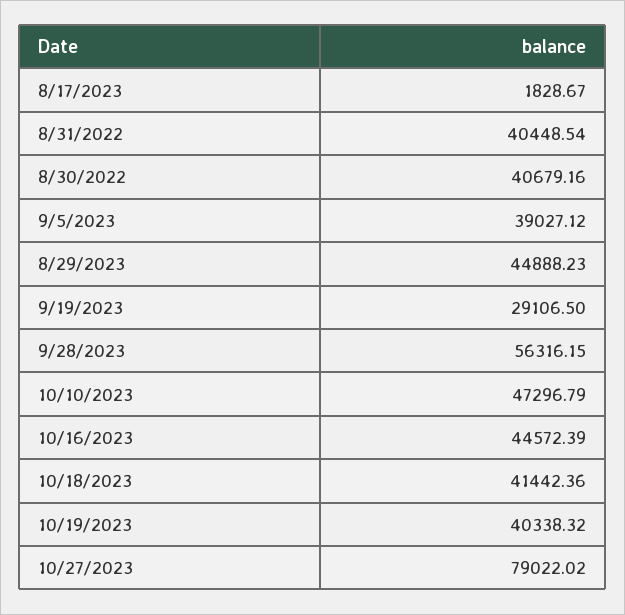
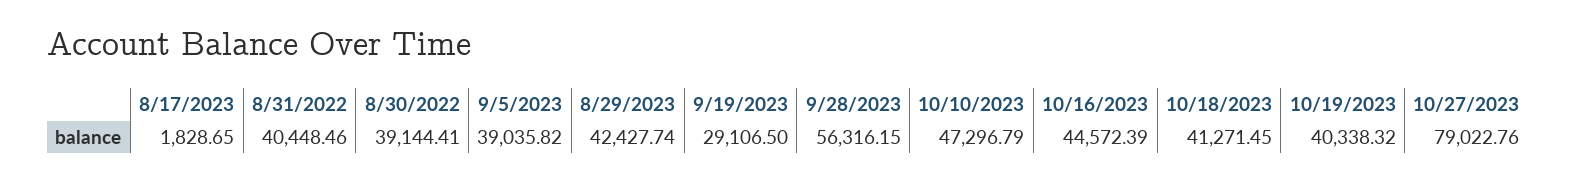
  {
-   "8/17/2023": 1828.67,
+   "8/17/2023": 1828.65,
-   "8/31/2022": 40448.54,
+   "8/31/2022": 40448.46,
-   "8/30/2022": 40679.16,
+   "8/30/2022": 39144.41,
-   "9/5/2023": 39027.12,
+   "9/5/2023": 39035.82,
-   "8/29/2023": 44888.23,
+   "8/29/2023": 42427.74,
    "9/19/2023": 29106.5,
    "9/28/2023": 56316.15,
    "10/10/2023": 47296.79,
    "10/16/2023": 44572.39,
-   "10/18/2023": 41442.36,
+   "10/18/2023": 41271.45,
    "10/19/2023": 40338.32,
-   "10/27/2023": 79022.02
+   "10/27/2023": 79022.76
  }

